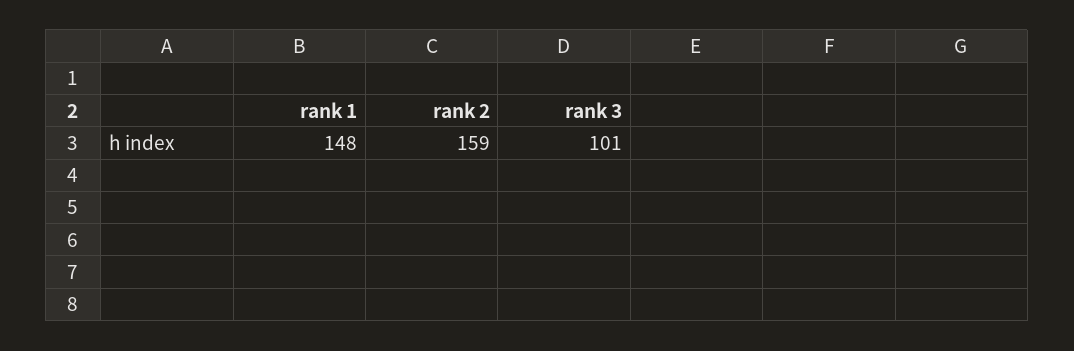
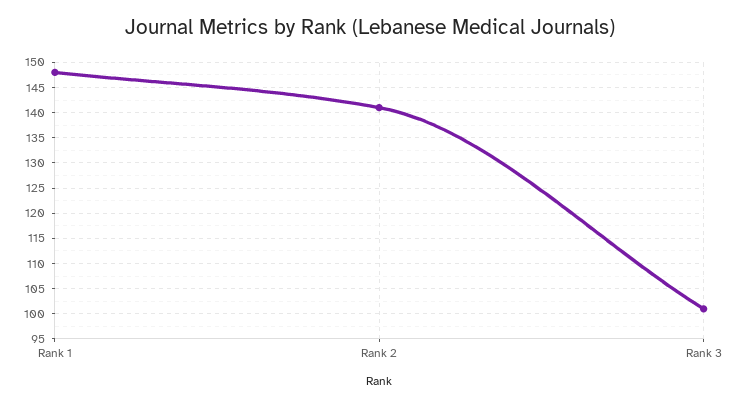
  {
    "rank 1": 148,
-   "rank 2": 159,
+   "rank 2": 140,
    "rank 3": 101
  }

